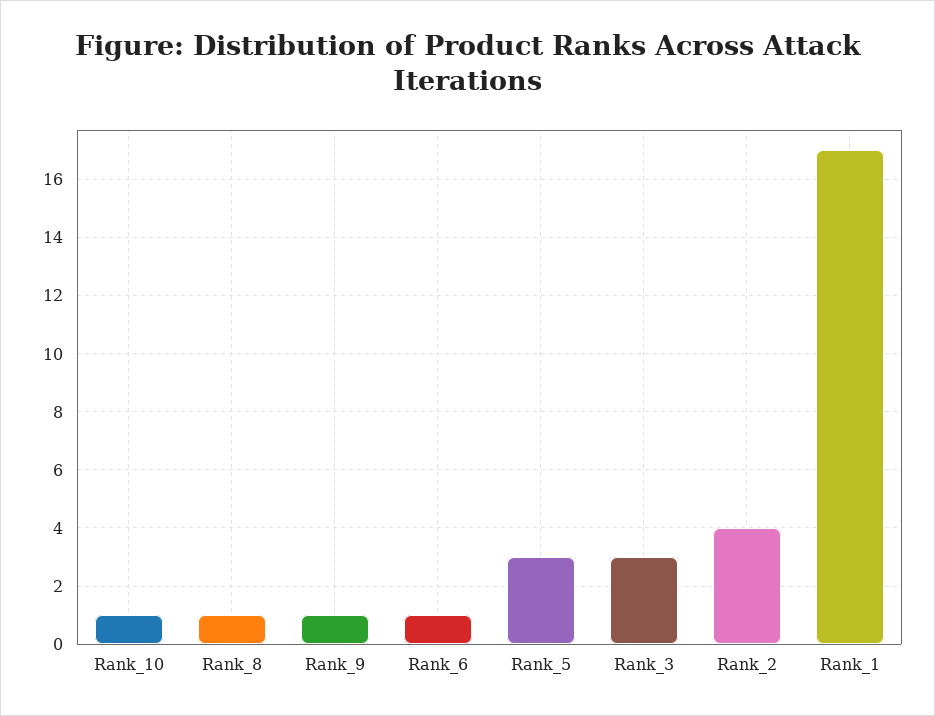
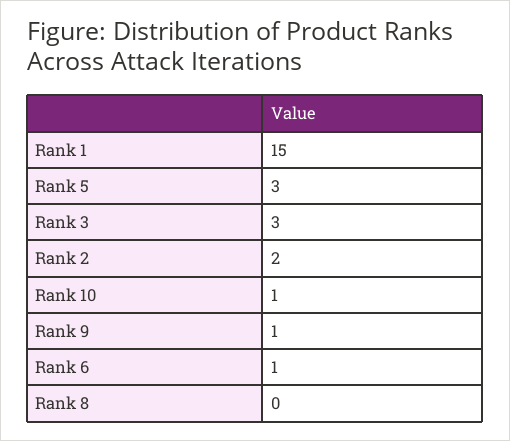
  {
    "Rank_10": 1,
-   "Rank_8": 1,
+   "Rank_8": 0,
    "Rank_9": 1,
    "Rank_6": 1,
    "Rank_5": 3,
    "Rank_3": 3,
-   "Rank_2": 4,
+   "Rank_2": 2,
-   "Rank_1": 17
+   "Rank_1": 15
  }

